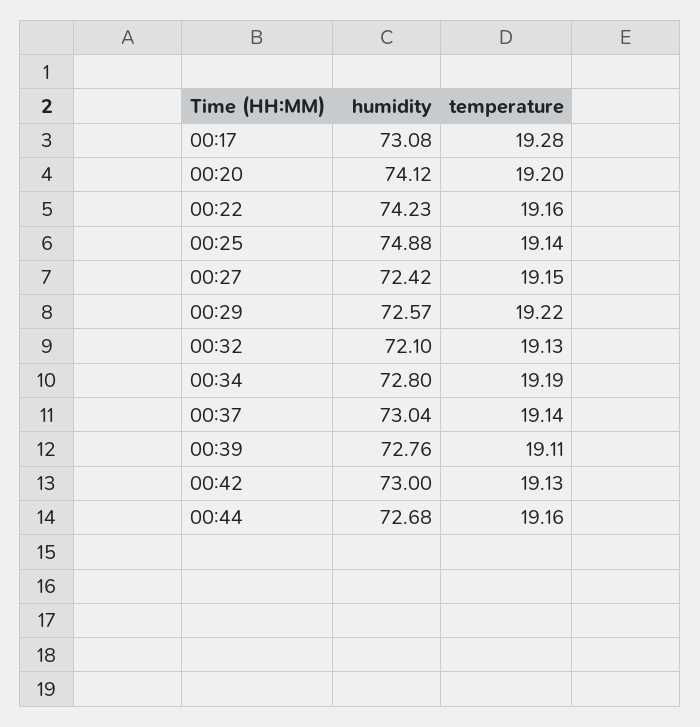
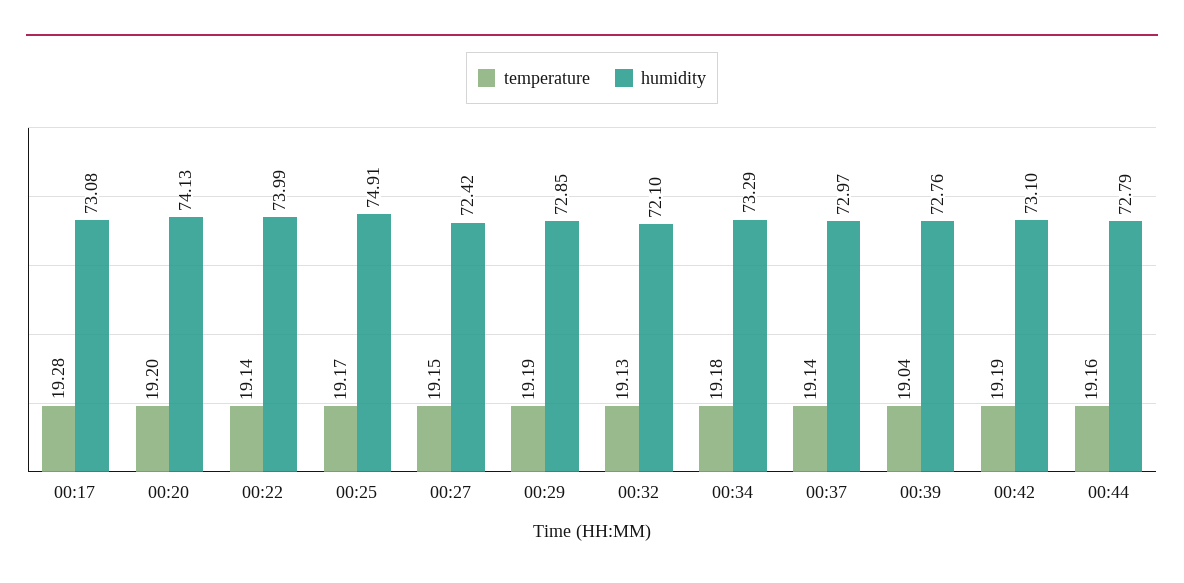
  {
    "humidity": {
      "00:17": 73.08,
-     "00:20": 74.12,
+     "00:20": 74.13,
-     "00:22": 74.23,
+     "00:22": 73.99,
-     "00:25": 74.88,
+     "00:25": 74.91,
      "00:27": 72.42,
-     "00:29": 72.57,
+     "00:29": 72.85,
      "00:32": 72.1,
-     "00:34": 72.8,
+     "00:34": 73.29,
-     "00:37": 73.04,
+     "00:37": 72.97,
      "00:39": 72.76,
-     "00:42": 73,
+     "00:42": 73.1,
-     "00:44": 72.68
+     "00:44": 72.79
    },
    "temperature": {
      "00:17": 19.28,
      "00:20": 19.2,
-     "00:22": 19.16,
+     "00:22": 19.14,
-     "00:25": 19.14,
+     "00:25": 19.17,
      "00:27": 19.15,
-     "00:29": 19.22,
+     "00:29": 19.19,
      "00:32": 19.13,
-     "00:34": 19.19,
+     "00:34": 19.18,
      "00:37": 19.14,
-     "00:39": 19.11,
+     "00:39": 19.04,
-     "00:42": 19.13,
+     "00:42": 19.19,
      "00:44": 19.16
    }
  }

